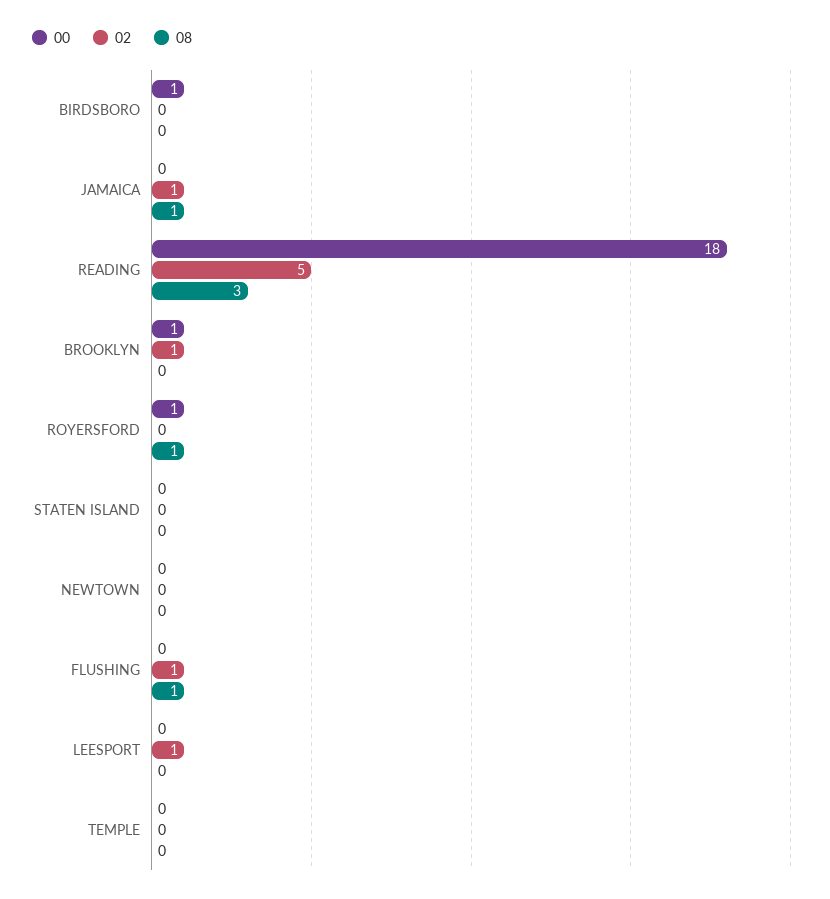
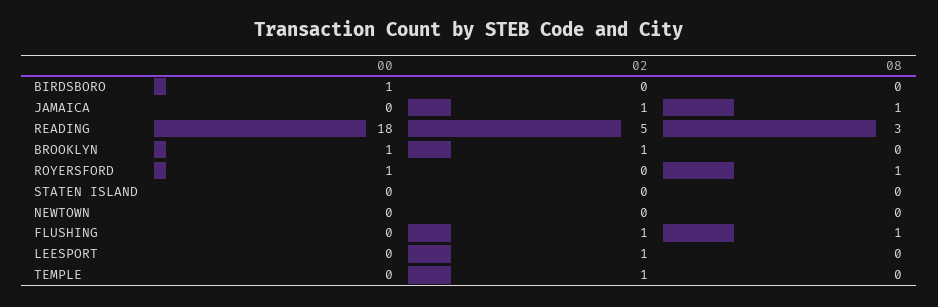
  {
    "00": {
      "BIRDSBORO": 1,
      "JAMAICA": 0,
      "READING": 18,
      "BROOKLYN": 1,
      "ROYERSFORD": 1,
      "STATEN ISLAND": 0,
      "NEWTOWN": 0,
      "FLUSHING": 0,
      "LEESPORT": 0,
      "TEMPLE": 0
    },
    "02": {
      "BIRDSBORO": 0,
      "JAMAICA": 1,
      "READING": 5,
      "BROOKLYN": 1,
      "ROYERSFORD": 0,
      "STATEN ISLAND": 0,
      "NEWTOWN": 0,
      "FLUSHING": 1,
      "LEESPORT": 1,
-     "TEMPLE": 0
+     "TEMPLE": 1
    },
    "08": {
      "BIRDSBORO": 0,
      "JAMAICA": 1,
      "READING": 3,
      "BROOKLYN": 0,
      "ROYERSFORD": 1,
      "STATEN ISLAND": 0,
      "NEWTOWN": 0,
      "FLUSHING": 1,
      "LEESPORT": 0,
      "TEMPLE": 0
    }
  }

